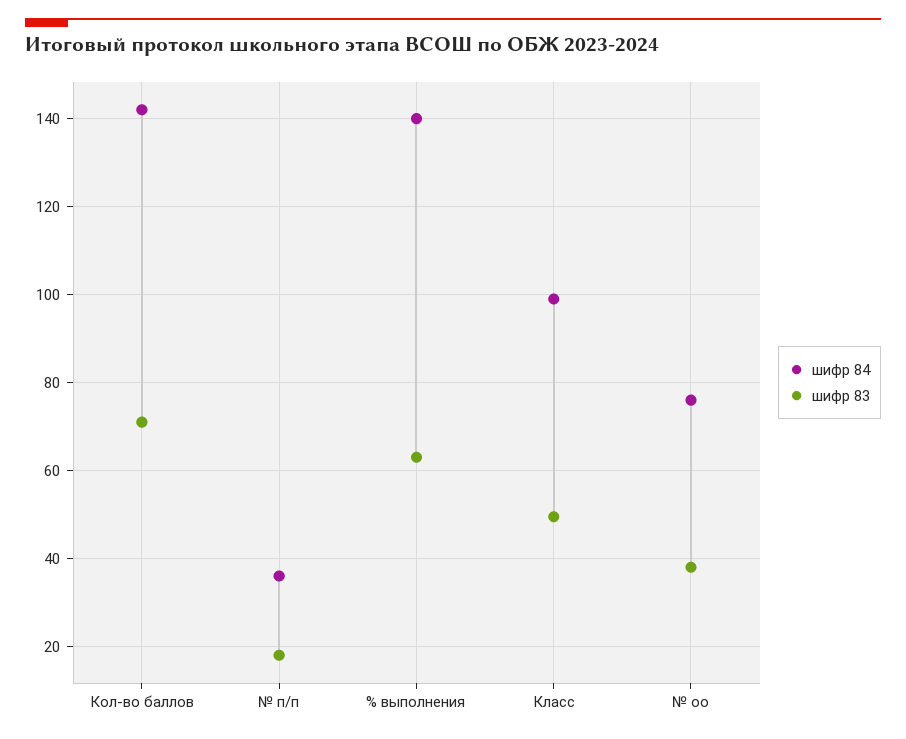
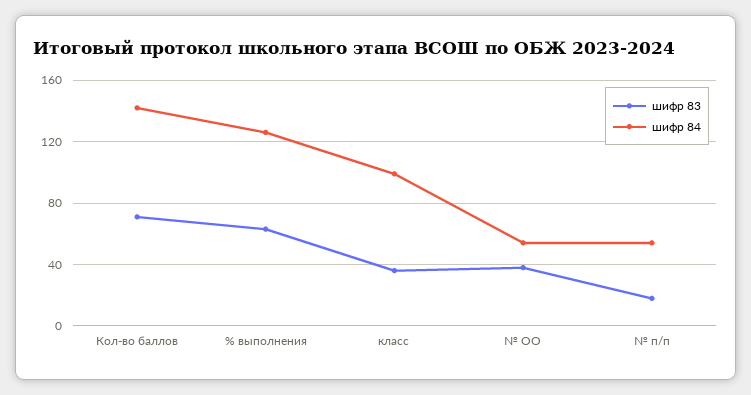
  {
    "шифр 84": {
      "Кол-во баллов": 142,
-     "№ п/п": 36,
+     "№ п/п": 55,
-     "% выполнения": 140,
+     "% выполнения": 125,
      "Класс": 100,
-     "№ оо": 76
+     "№ оо": 55
    },
    "шифр 83": {
      "Кол-во баллов": 72,
      "№ п/п": 18,
      "% выполнения": 64,
-     "Класс": 50,
+     "Класс": 35,
      "№ оо": 38
    }
  }

